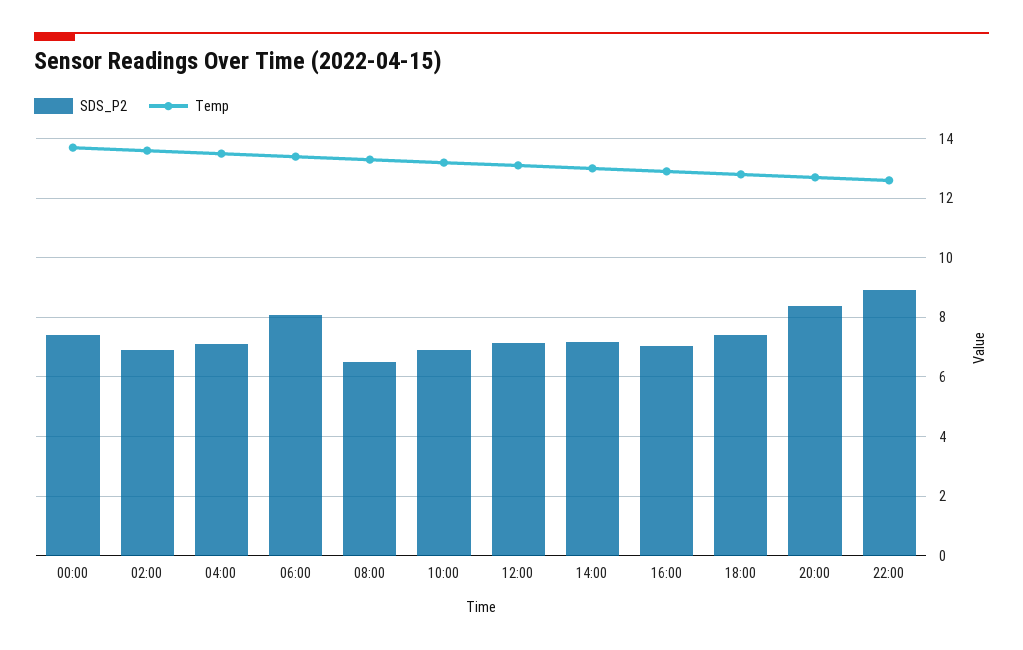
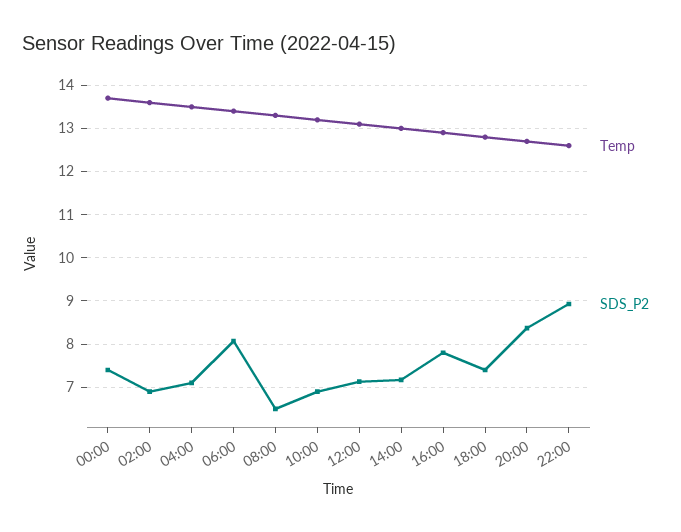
  {
    "SDS_P2": {
      "00:00": 7.4,
      "02:00": 7,
      "04:00": 7.2,
      "06:00": 8,
      "08:00": 6.6,
      "10:00": 7,
      "12:00": 7.2,
      "14:00": 7.2,
-     "16:00": 7,
+     "16:00": 7.8,
      "18:00": 7.4,
      "20:00": 8.4,
      "22:00": 9
    },
    "Temp": {
      "00:00": 13.8,
      "02:00": 13.6,
      "04:00": 13.6,
      "06:00": 13.4,
      "08:00": 13.4,
      "10:00": 13.2,
      "12:00": 13.2,
      "14:00": 13,
      "16:00": 13,
      "18:00": 12.8,
      "20:00": 12.8,
      "22:00": 12.6
    }
  }

